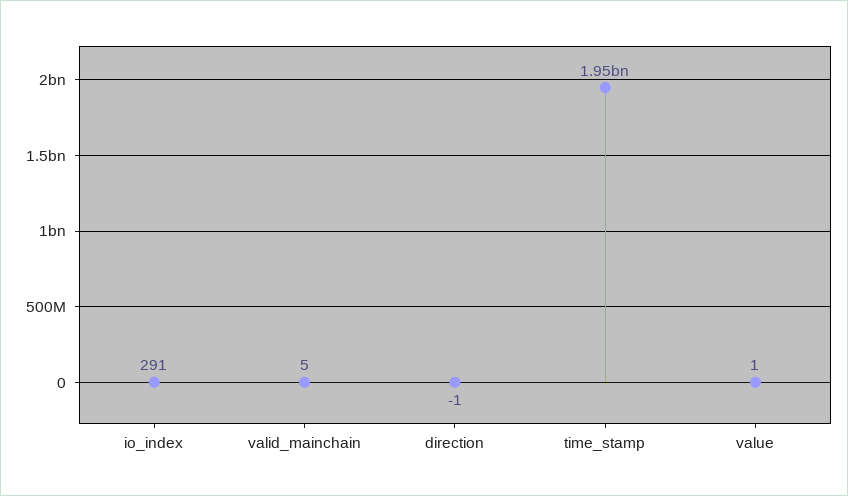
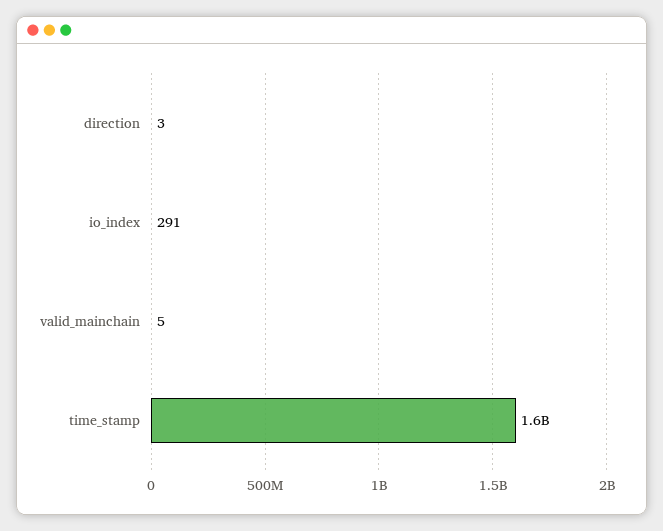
  {
    "io_index": 291,
    "valid_mainchain": 5,
-   "direction": -1,
+   "direction": 3,
-   "time_stamp": 1950000000,
+   "time_stamp": 1600000000
-   "value": 1
  }

